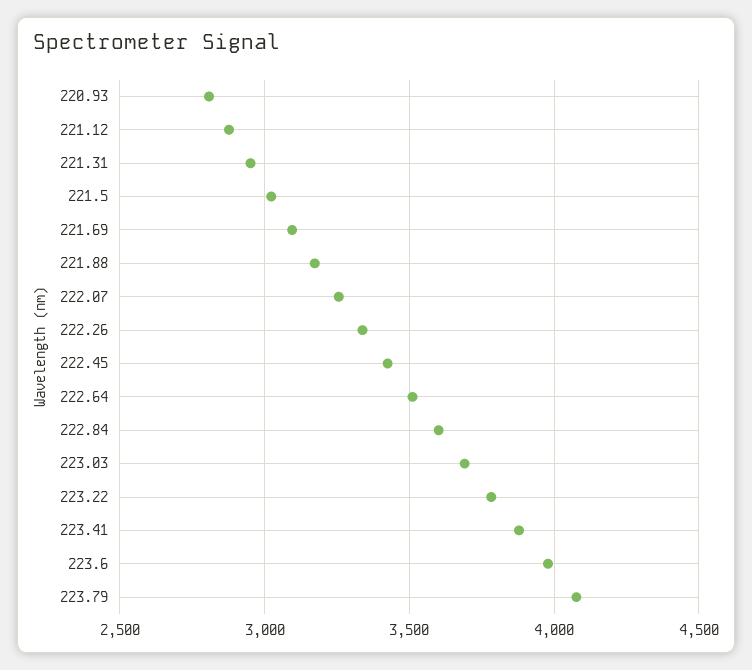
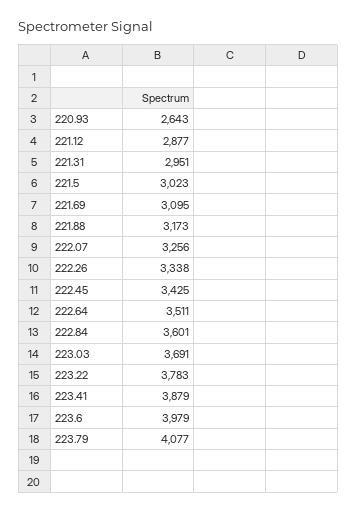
  {
-   "220.93": 2800,
+   "220.93": 2643,
    "221.12": 2877,
    "221.31": 2951,
    "221.5": 3023,
    "221.69": 3095,
    "221.88": 3173,
    "222.07": 3256,
    "222.26": 3338,
    "222.45": 3425,
    "222.64": 3511,
    "222.84": 3601,
    "223.03": 3691,
    "223.22": 3783,
    "223.41": 3879,
    "223.6": 3979,
    "223.79": 4077
  }

